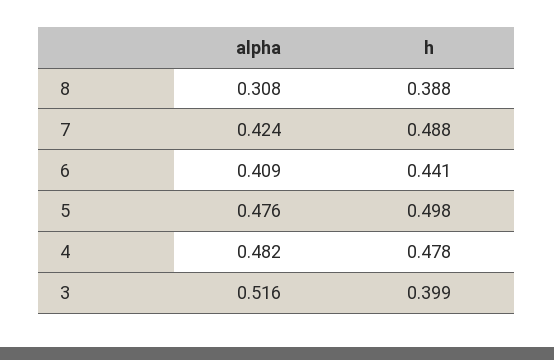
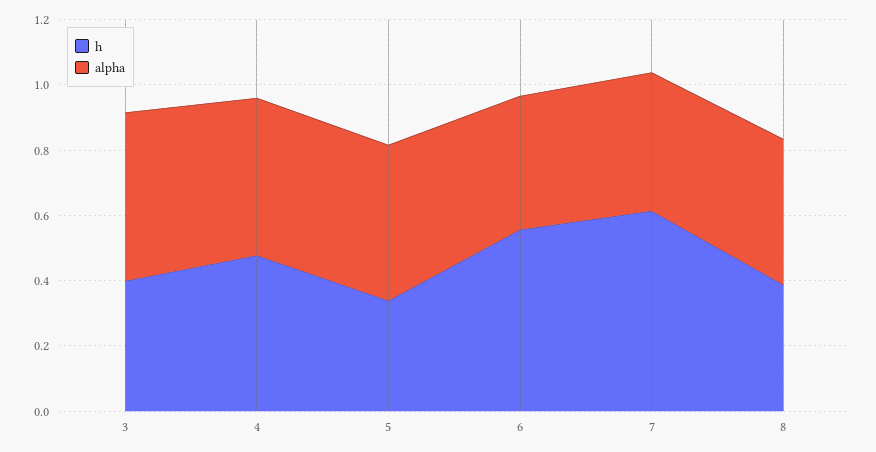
  {
    "alpha": {
-     "8": 0.308,
+     "8": 0.45,
      "7": 0.424,
      "6": 0.409,
      "5": 0.476,
      "4": 0.482,
      "3": 0.516
    },
    "h": {
      "8": 0.388,
-     "7": 0.488,
+     "7": 0.6,
-     "6": 0.441,
+     "6": 0.55,
-     "5": 0.498,
+     "5": 0.35,
      "4": 0.478,
      "3": 0.399
    }
  }

